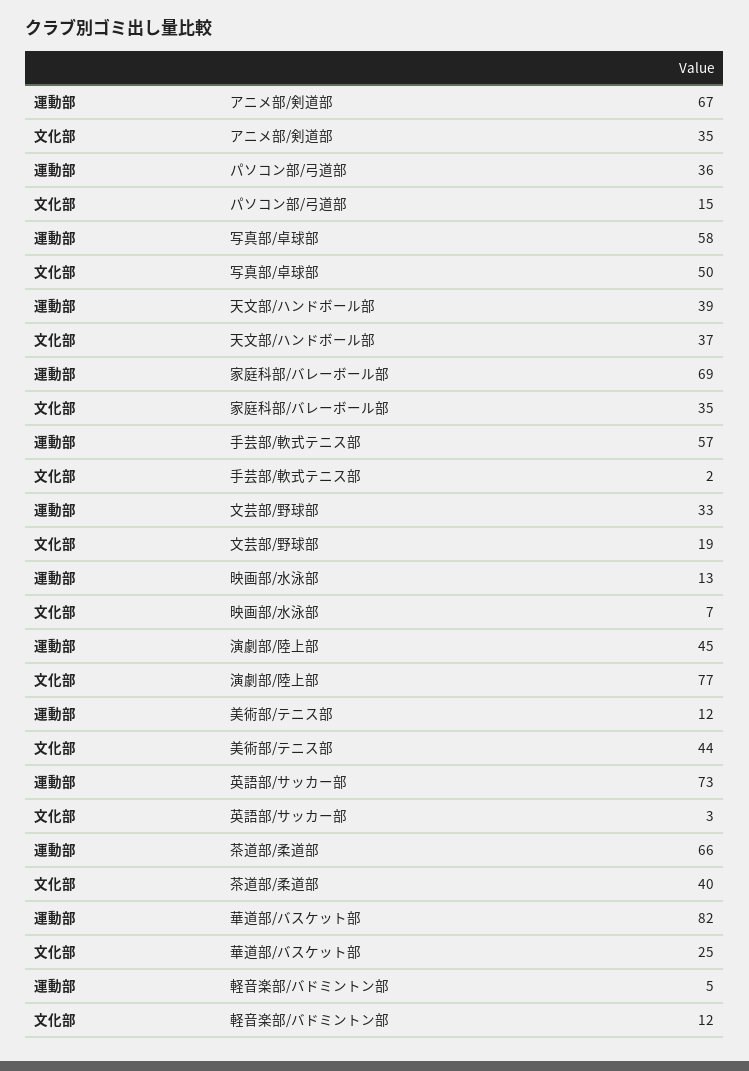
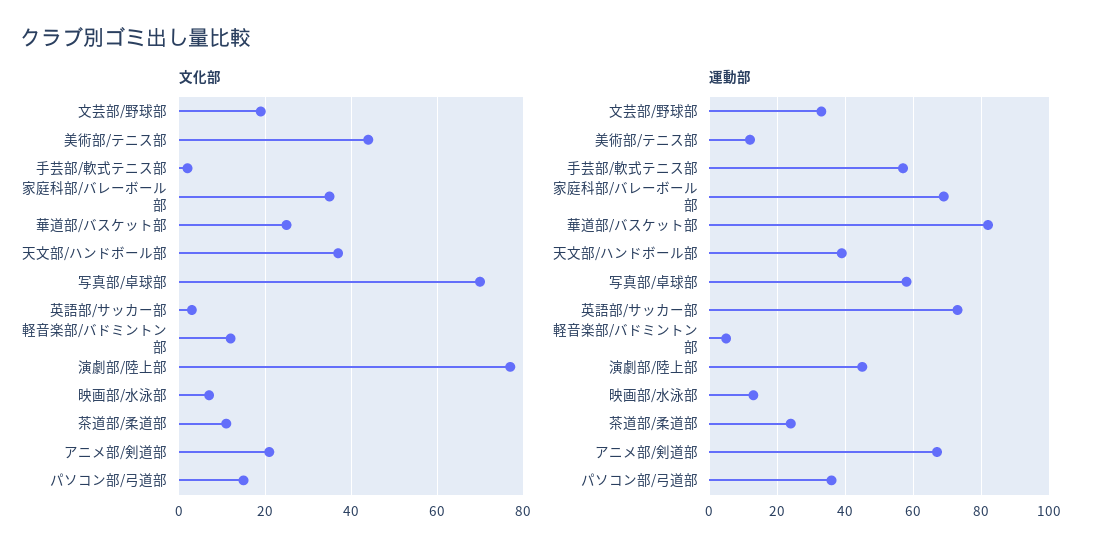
  {
    "運動部": {
      "アニメ部/剣道部": 67,
      "パソコン部/弓道部": 36,
      "写真部/卓球部": 58,
      "天文部/ハンドボール部": 39,
      "家庭科部/バレーボール部": 69,
      "手芸部/軟式テニス部": 57,
      "文芸部/野球部": 33,
      "映画部/水泳部": 13,
      "演劇部/陸上部": 45,
      "美術部/テニス部": 12,
      "英語部/サッカー部": 73,
-     "茶道部/柔道部": 66,
+     "茶道部/柔道部": 25,
      "華道部/バスケット部": 82,
      "軽音楽部/バドミントン部": 5
    },
    "文化部": {
-     "アニメ部/剣道部": 35,
+     "アニメ部/剣道部": 20,
      "パソコン部/弓道部": 15,
-     "写真部/卓球部": 50,
+     "写真部/卓球部": 70,
      "天文部/ハンドボール部": 37,
      "家庭科部/バレーボール部": 35,
      "手芸部/軟式テニス部": 2,
      "文芸部/野球部": 19,
      "映画部/水泳部": 7,
      "演劇部/陸上部": 77,
      "美術部/テニス部": 44,
      "英語部/サッカー部": 3,
-     "茶道部/柔道部": 40,
+     "茶道部/柔道部": 10,
      "華道部/バスケット部": 25,
      "軽音楽部/バドミントン部": 12
    }
  }

